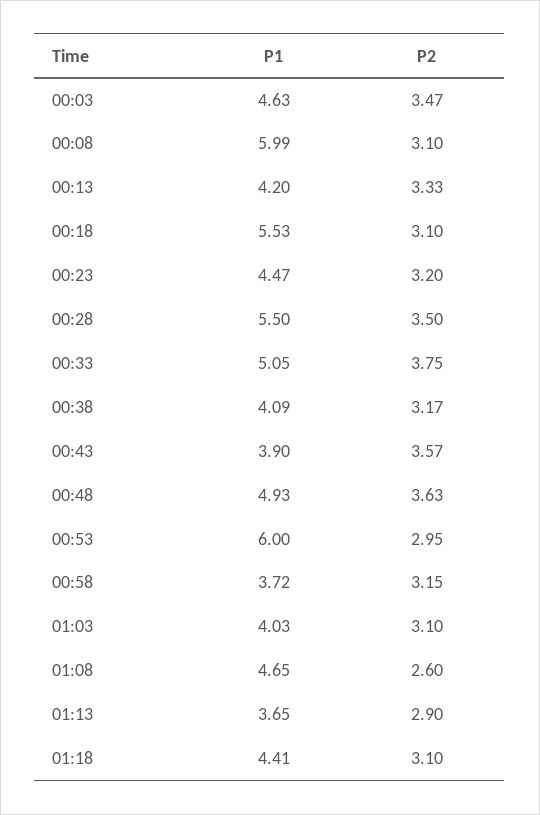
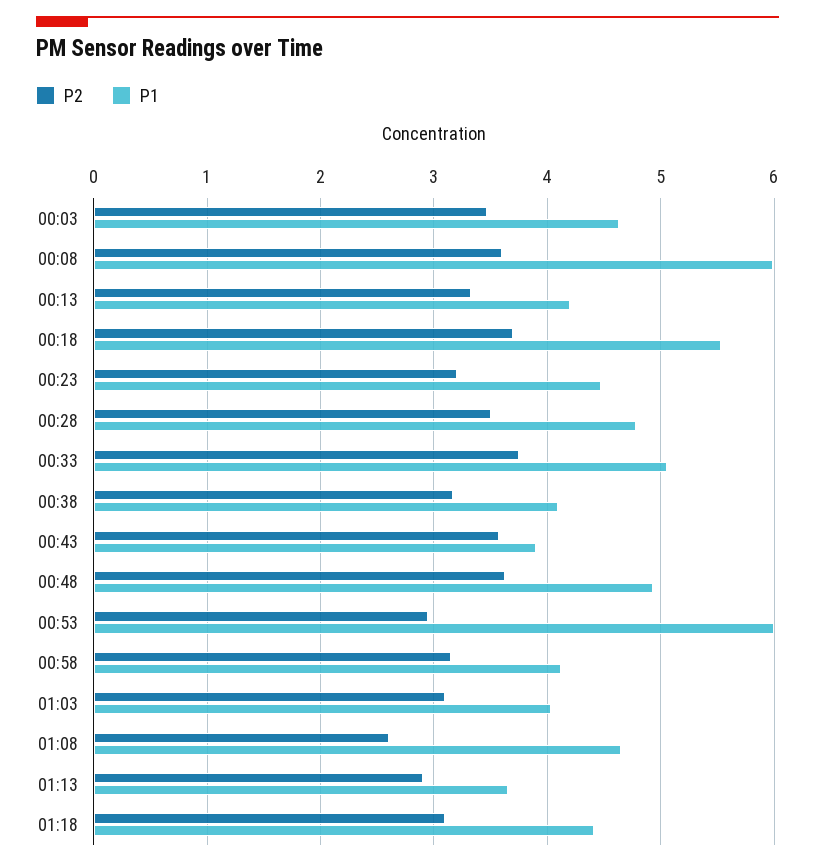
  {
    "P1": {
      "00:03": 4.63,
      "00:08": 5.99,
      "00:13": 4.2,
      "00:18": 5.53,
      "00:23": 4.47,
-     "00:28": 5.5,
+     "00:28": 4.8,
      "00:33": 5.05,
      "00:38": 4.09,
      "00:43": 3.9,
      "00:48": 4.93,
      "00:53": 6,
-     "00:58": 3.72,
+     "00:58": 4.1,
      "01:03": 4.03,
      "01:08": 4.65,
      "01:13": 3.65,
      "01:18": 4.41
    },
    "P2": {
      "00:03": 3.47,
-     "00:08": 3.1,
+     "00:08": 3.6,
      "00:13": 3.33,
-     "00:18": 3.1,
+     "00:18": 3.7,
      "00:23": 3.2,
      "00:28": 3.5,
      "00:33": 3.75,
      "00:38": 3.17,
      "00:43": 3.57,
      "00:48": 3.63,
      "00:53": 2.95,
      "00:58": 3.15,
      "01:03": 3.1,
      "01:08": 2.6,
      "01:13": 2.9,
      "01:18": 3.1
    }
  }

